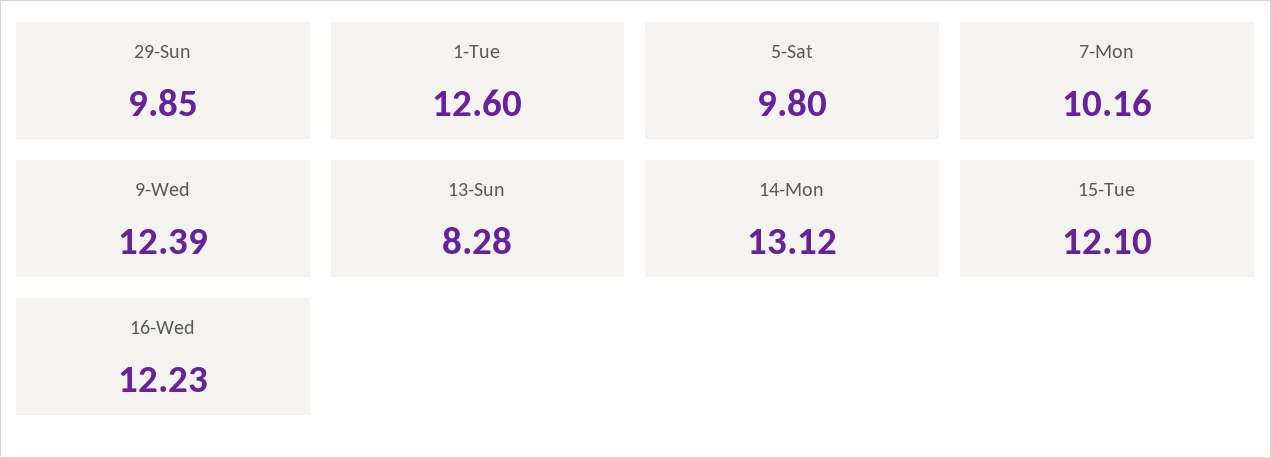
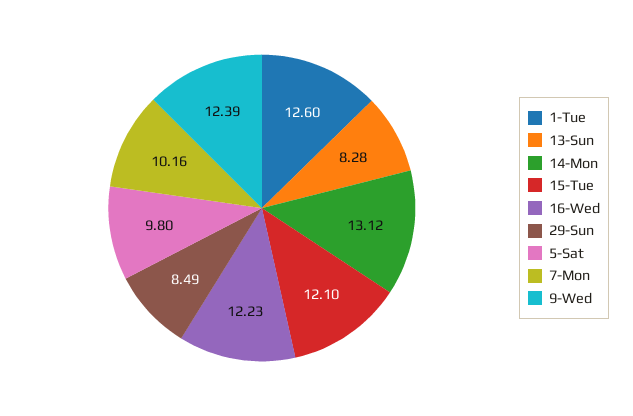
  {
-   "29-Sun": 9.85,
+   "29-Sun": 8.49,
    "1-Tue": 12.6,
    "5-Sat": 9.8,
    "7-Mon": 10.16,
    "9-Wed": 12.39,
    "13-Sun": 8.28,
    "14-Mon": 13.12,
    "15-Tue": 12.1,
    "16-Wed": 12.23
  }

